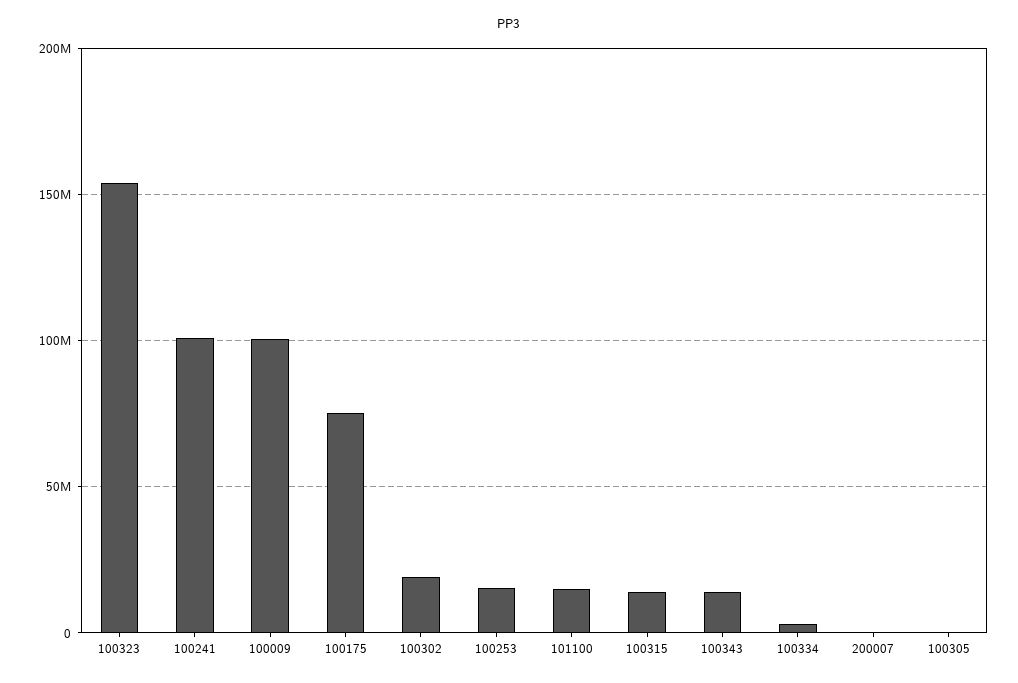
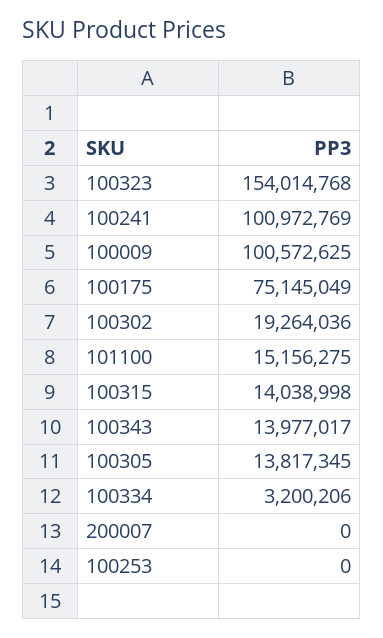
  {
    "100323": 154014768,
    "100241": 100972769,
    "100009": 100572625,
    "100175": 75145049,
    "100302": 19264036,
-   "100253": 15000000,
+   "100253": 0,
    "101100": 15156275,
    "100315": 14038998,
    "100343": 13977017,
    "100334": 3200206,
    "200007": 0,
-   "100305": 0
+   "100305": 13817345
  }

